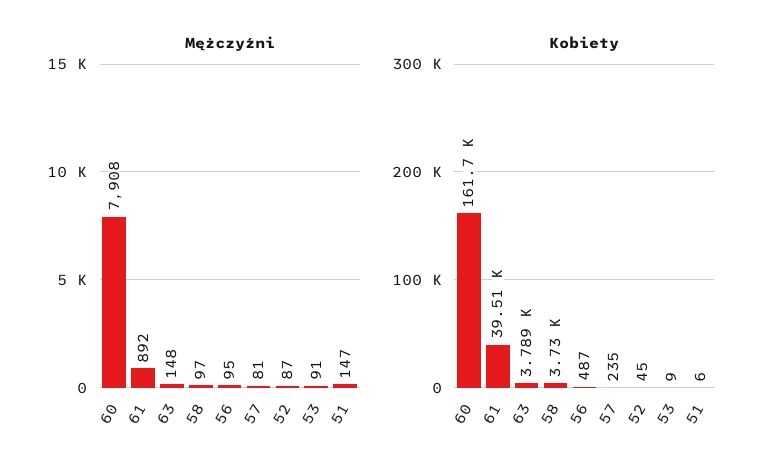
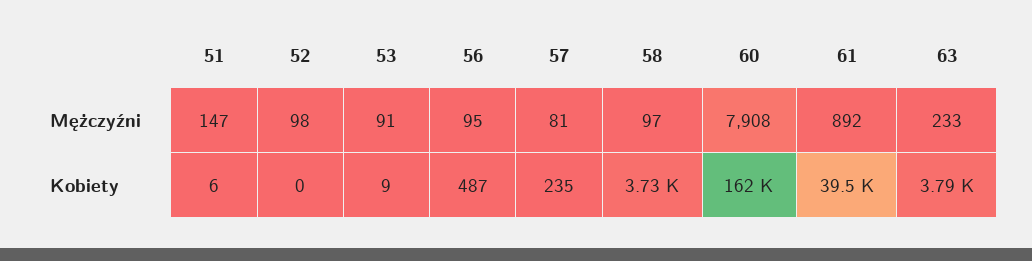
  {
    "Mężczyźni": {
      "60": 7908,
      "61": 892,
-     "63": 148,
+     "63": 233,
      "58": 97,
      "56": 95,
      "57": 81,
-     "52": 87,
+     "52": 98,
      "53": 91,
      "51": 147
    },
    "Kobiety": {
      "60": 161700,
      "61": 39510,
      "63": 3789,
      "58": 3730,
      "56": 487,
      "57": 235,
-     "52": 45,
+     "52": 0,
      "53": 9,
      "51": 6
    }
  }

